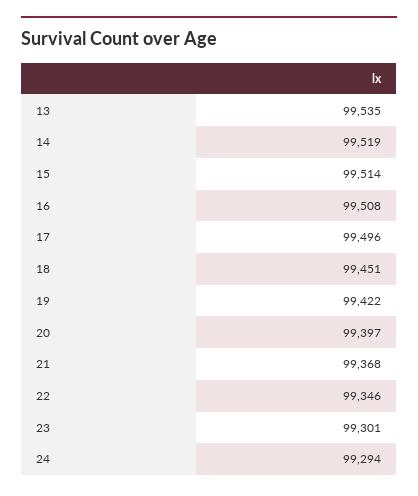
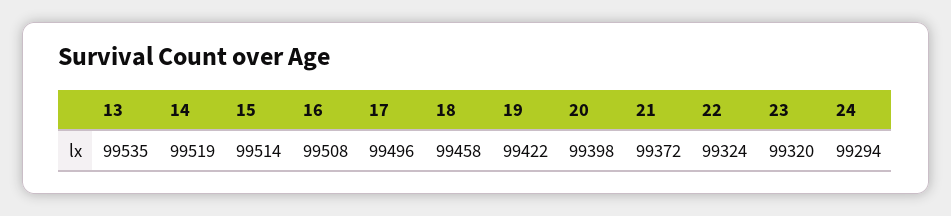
  {
    "13": 99535,
    "14": 99519,
    "15": 99514,
    "16": 99508,
    "17": 99496,
-   "18": 99451,
+   "18": 99458,
    "19": 99422,
-   "20": 99397,
+   "20": 99398,
-   "21": 99368,
+   "21": 99372,
-   "22": 99346,
+   "22": 99324,
-   "23": 99301,
+   "23": 99320,
    "24": 99294
  }

